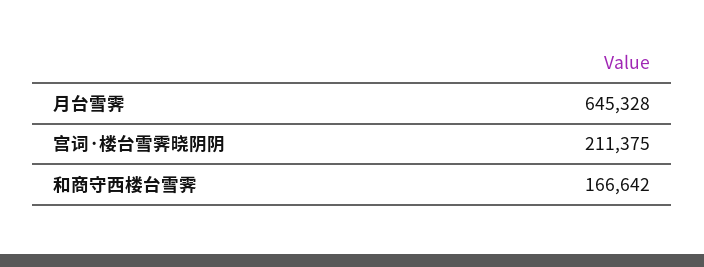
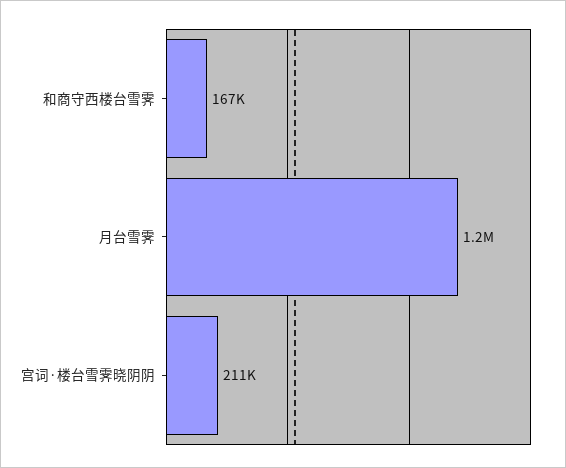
  {
-   "月台雪霁": 645328,
+   "月台雪霁": 1200000,
    "宫词·楼台雪霁晓阴阴": 211375,
    "和商守西楼台雪霁": 166642
  }

